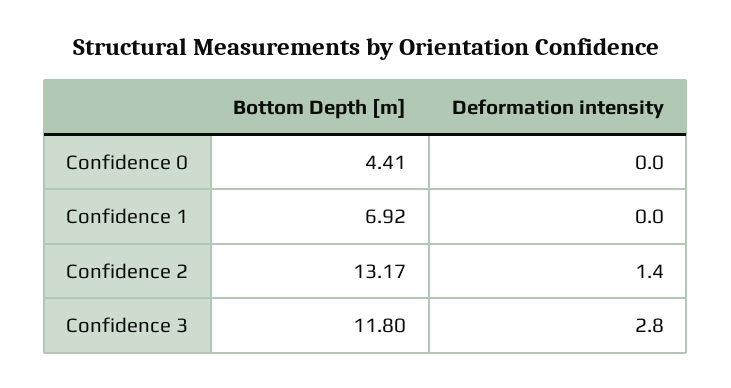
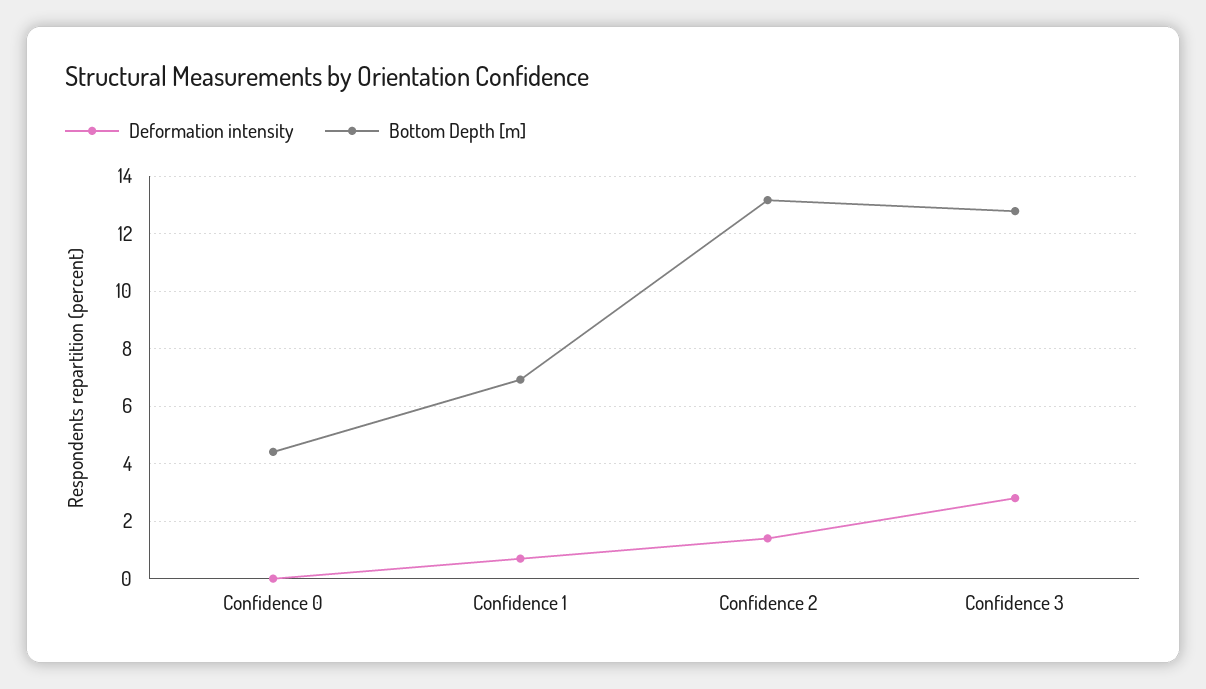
  {
    "Bottom Depth [m]": {
      "Confidence 0": 4.41,
      "Confidence 1": 6.92,
      "Confidence 2": 13.17,
-     "Confidence 3": 11.8
+     "Confidence 3": 12.75
    },
    "Deformation intensity": {
      "Confidence 0": 0,
-     "Confidence 1": 0,
+     "Confidence 1": 0.75,
      "Confidence 2": 1.4,
      "Confidence 3": 2.8
    }
  }

